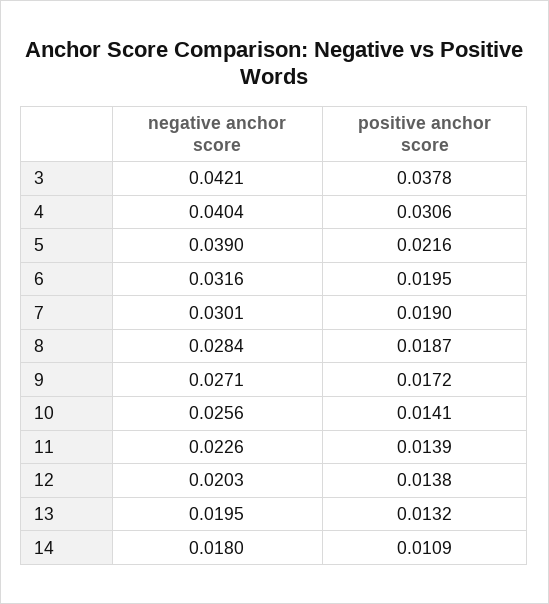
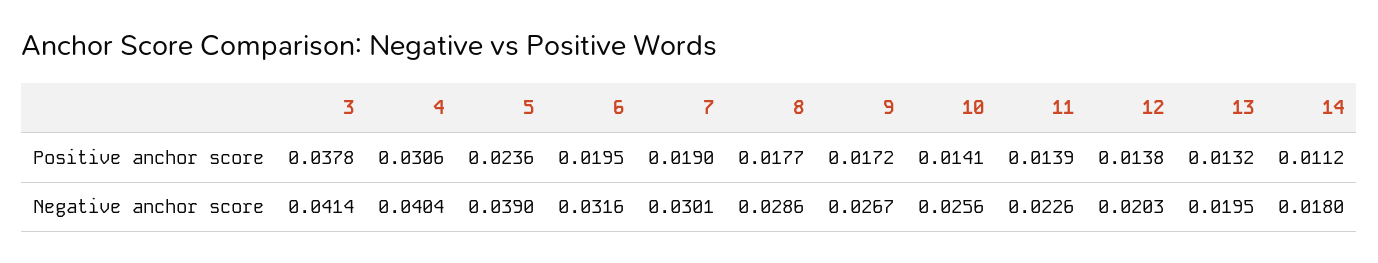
  {
    "negative anchor score": {
-     "3": 0.0421,
+     "3": 0.0414,
      "4": 0.0404,
      "5": 0.039,
      "6": 0.0316,
      "7": 0.0301,
-     "8": 0.0284,
+     "8": 0.0286,
-     "9": 0.0271,
+     "9": 0.0267,
      "10": 0.0256,
      "11": 0.0226,
      "12": 0.0203,
      "13": 0.0195,
      "14": 0.018
    },
    "positive anchor score": {
      "3": 0.0378,
      "4": 0.0306,
-     "5": 0.0216,
+     "5": 0.0236,
      "6": 0.0195,
      "7": 0.019,
-     "8": 0.0187,
+     "8": 0.0177,
      "9": 0.0172,
      "10": 0.0141,
      "11": 0.0139,
      "12": 0.0138,
      "13": 0.0132,
-     "14": 0.0109
+     "14": 0.0112
    }
  }

